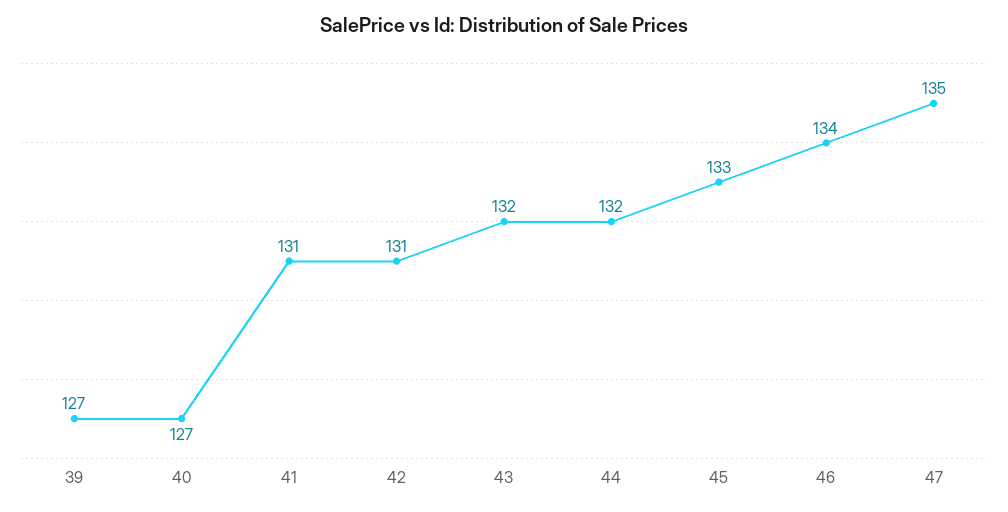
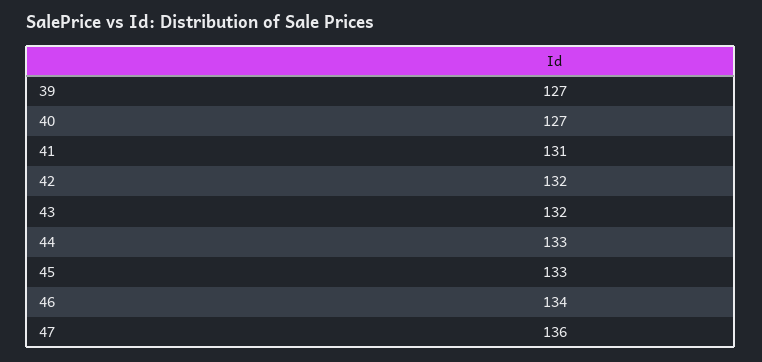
  {
    "39": 127,
    "40": 127,
    "41": 131,
-   "42": 131,
+   "42": 132,
    "43": 132,
-   "44": 132,
+   "44": 133,
    "45": 133,
    "46": 134,
-   "47": 135
+   "47": 136
  }

